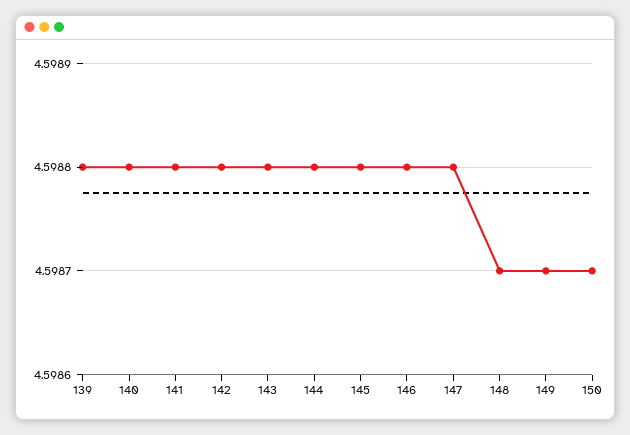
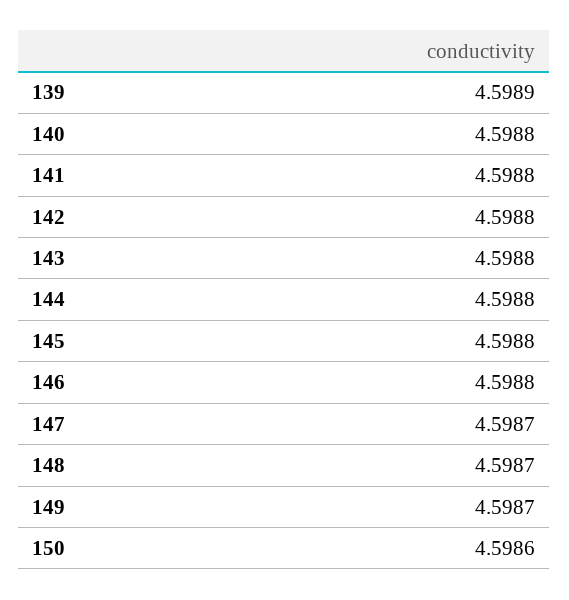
  {
-   "139": 4.5988,
+   "139": 4.5989,
    "140": 4.5988,
    "141": 4.5988,
    "142": 4.5988,
    "143": 4.5988,
    "144": 4.5988,
    "145": 4.5988,
    "146": 4.5988,
-   "147": 4.5988,
+   "147": 4.5987,
    "148": 4.5987,
    "149": 4.5987,
-   "150": 4.5987
+   "150": 4.5986
  }

